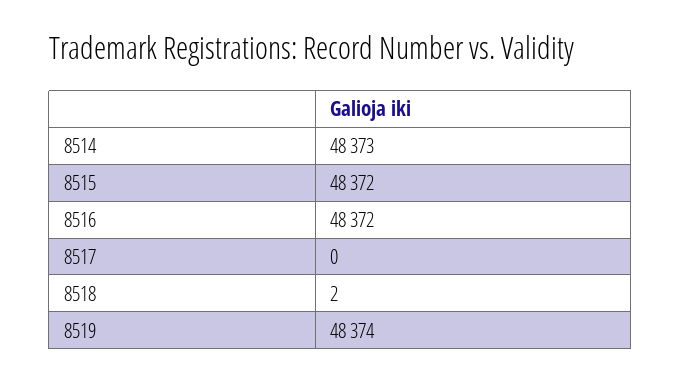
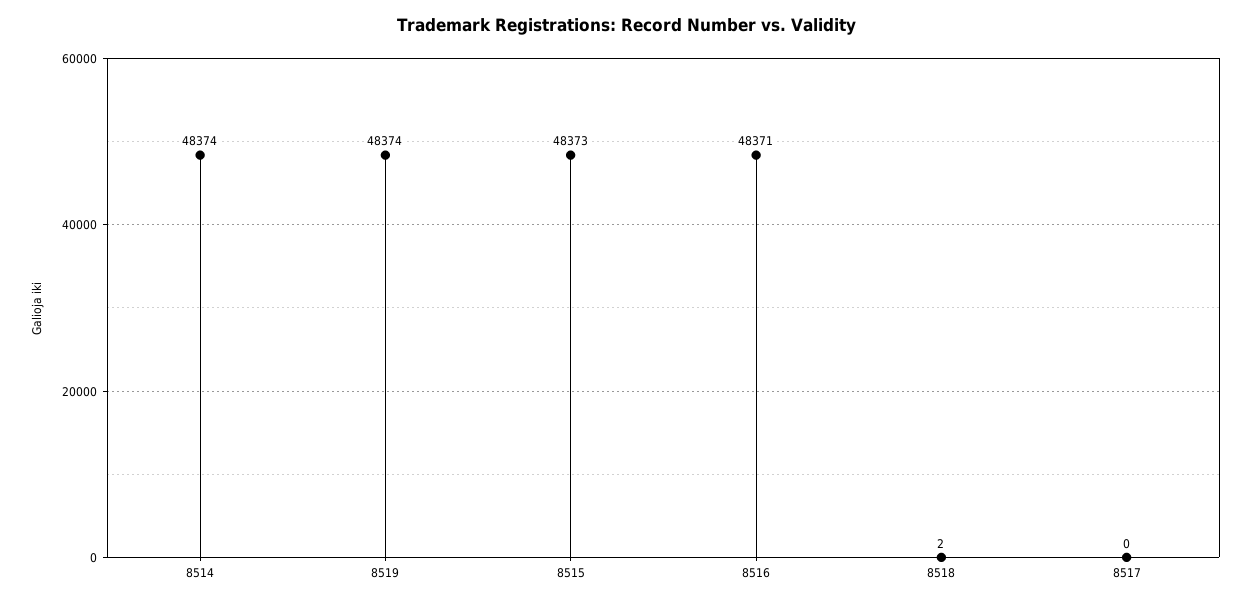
  {
-   "8514": 48373,
+   "8514": 48374,
-   "8515": 48372,
+   "8515": 48373,
-   "8516": 48372,
+   "8516": 48371,
    "8517": 0,
    "8518": 2,
    "8519": 48374
  }

